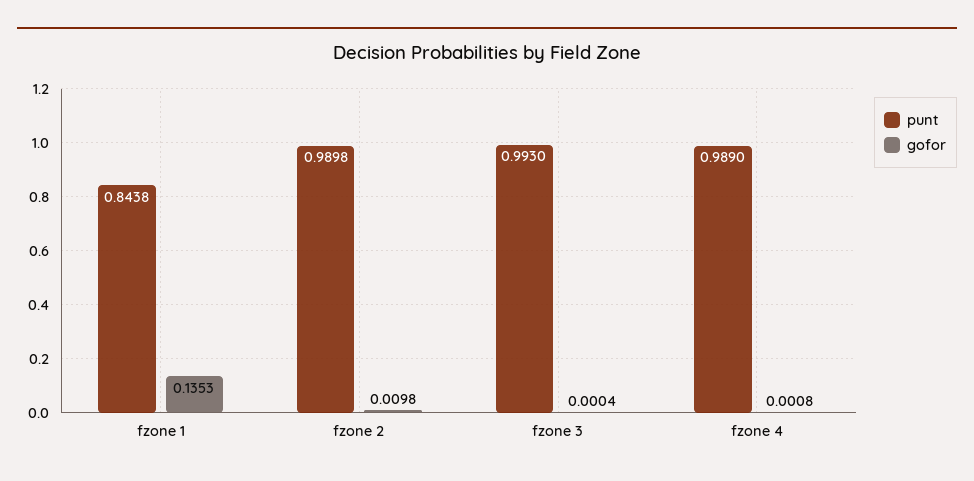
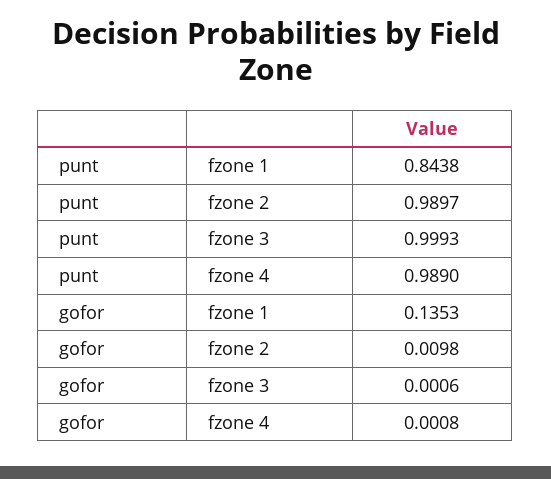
  {
    "punt": {
      "fzone 1": 0.8438,
-     "fzone 2": 0.9898,
+     "fzone 2": 0.9897,
-     "fzone 3": 0.993,
+     "fzone 3": 0.9993,
      "fzone 4": 0.989
    },
    "gofor": {
      "fzone 1": 0.1353,
      "fzone 2": 0.0098,
-     "fzone 3": 0.0004,
+     "fzone 3": 0.0006,
      "fzone 4": 0.0008
    }
  }

